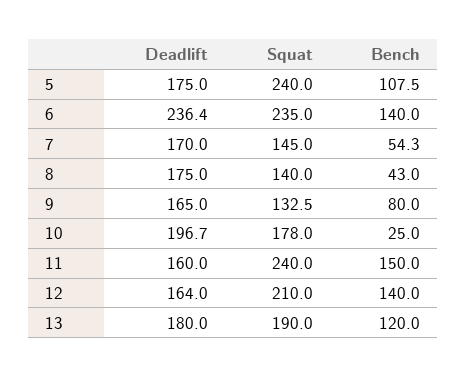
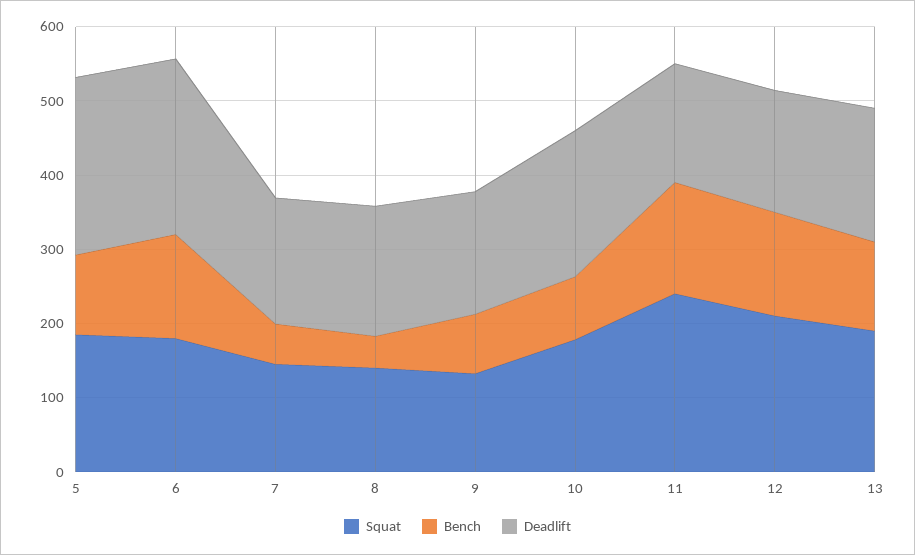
  {
    "Deadlift": {
-     "5": 175,
+     "5": 240,
      "6": 236.4,
      "7": 170,
      "8": 175,
      "9": 165,
      "10": 196.7,
      "11": 160,
      "12": 164,
      "13": 180
    },
    "Squat": {
-     "5": 240,
+     "5": 180,
-     "6": 235,
+     "6": 180,
      "7": 145,
      "8": 140,
      "9": 132.5,
      "10": 178,
      "11": 240,
      "12": 210,
      "13": 190
    },
    "Bench": {
      "5": 107.5,
      "6": 140,
      "7": 54.3,
      "8": 43,
      "9": 80,
-     "10": 25,
+     "10": 80,
      "11": 150,
      "12": 140,
      "13": 120
    }
  }

